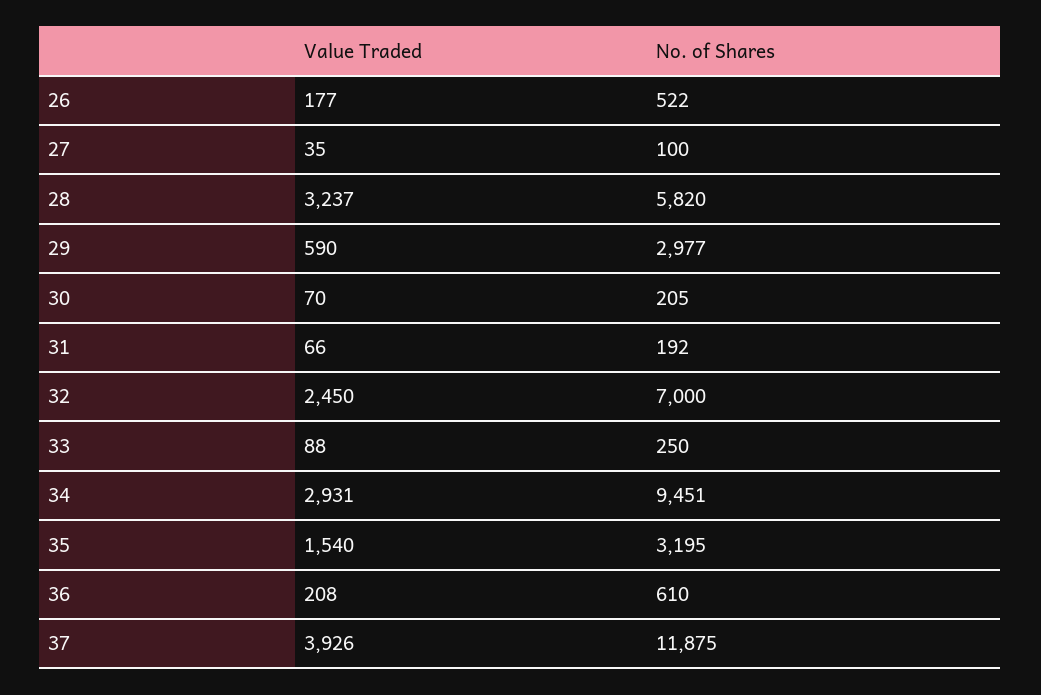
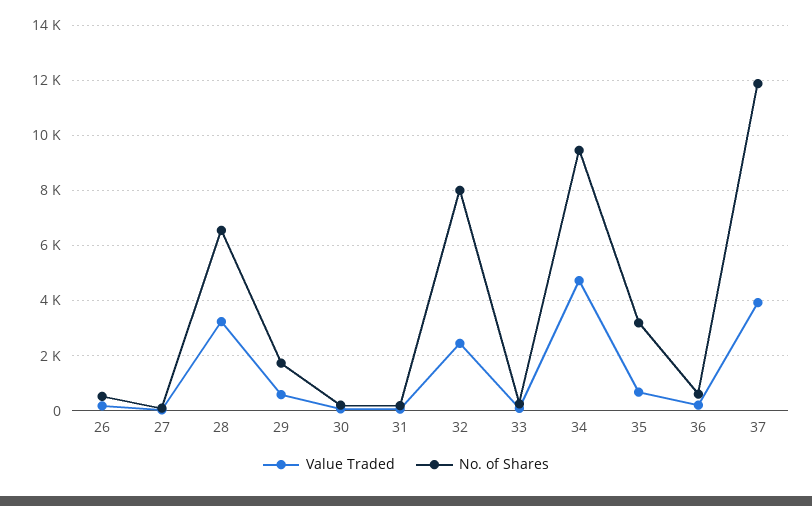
  {
    "Value Traded": {
      "26": 177,
      "27": 35,
      "28": 3237,
      "29": 590,
      "30": 70,
      "31": 66,
      "32": 2450,
      "33": 88,
-     "34": 2931,
+     "34": 4750,
-     "35": 1540,
+     "35": 750,
      "36": 208,
      "37": 3926
    },
    "No. of Shares": {
      "26": 522,
      "27": 100,
-     "28": 5820,
+     "28": 6500,
-     "29": 2977,
+     "29": 1750,
      "30": 205,
      "31": 192,
-     "32": 7000,
+     "32": 8000,
      "33": 250,
      "34": 9451,
      "35": 3195,
      "36": 610,
      "37": 11875
    }
  }

